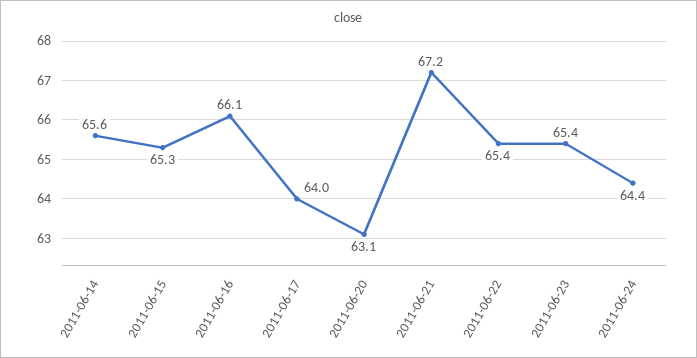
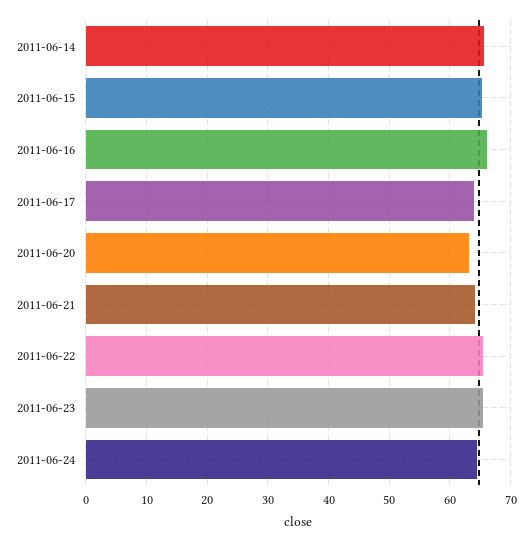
  {
    "2011-06-14": 65.6,
    "2011-06-15": 65.3,
    "2011-06-16": 66.1,
    "2011-06-17": 64,
    "2011-06-20": 63.1,
-   "2011-06-21": 67.2,
+   "2011-06-21": 64,
    "2011-06-22": 65.4,
    "2011-06-23": 65.4,
    "2011-06-24": 64.4
  }

